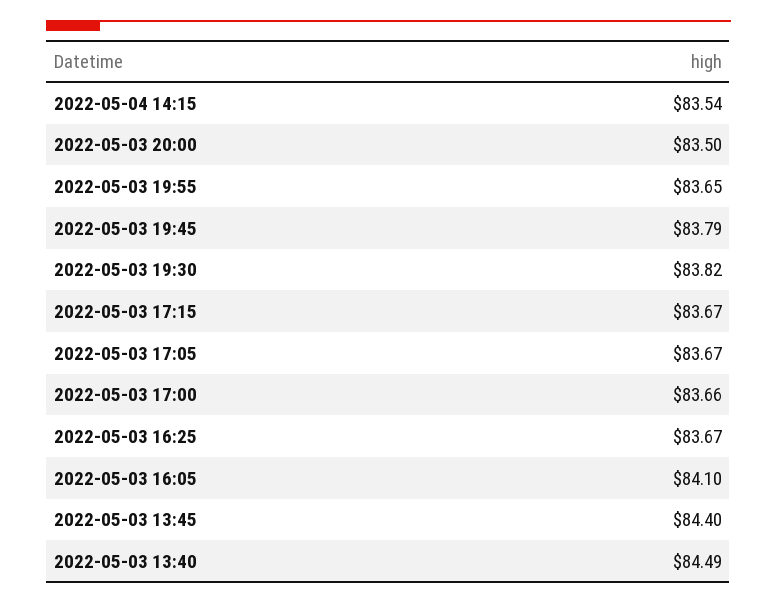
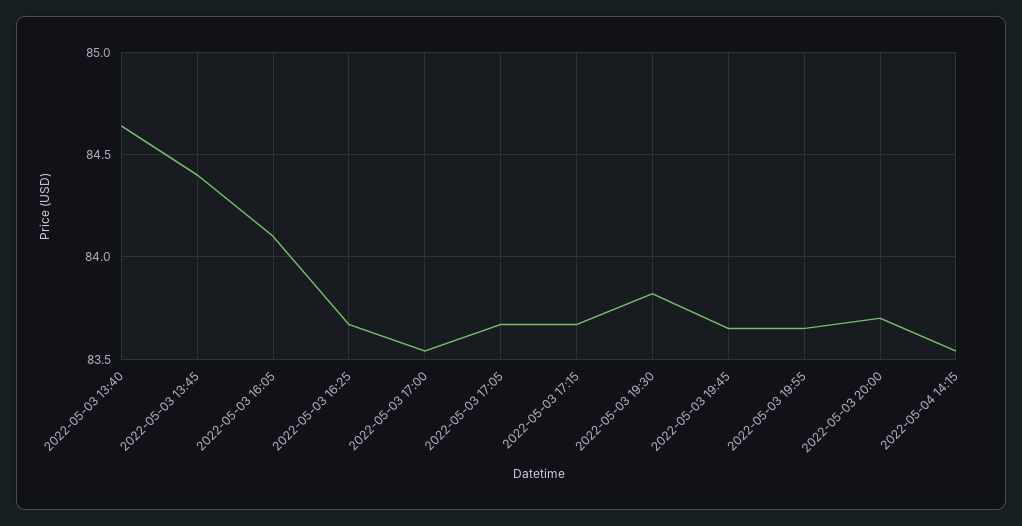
  {
    "2022-05-04 14:15": 83.54,
-   "2022-05-03 20:00": 83.5,
+   "2022-05-03 20:00": 83.7,
    "2022-05-03 19:55": 83.65,
-   "2022-05-03 19:45": 83.79,
+   "2022-05-03 19:45": 83.65,
    "2022-05-03 19:30": 83.82,
    "2022-05-03 17:15": 83.67,
    "2022-05-03 17:05": 83.67,
-   "2022-05-03 17:00": 83.66,
+   "2022-05-03 17:00": 83.55,
    "2022-05-03 16:25": 83.67,
    "2022-05-03 16:05": 84.1,
    "2022-05-03 13:45": 84.4,
-   "2022-05-03 13:40": 84.49
+   "2022-05-03 13:40": 84.65
  }

